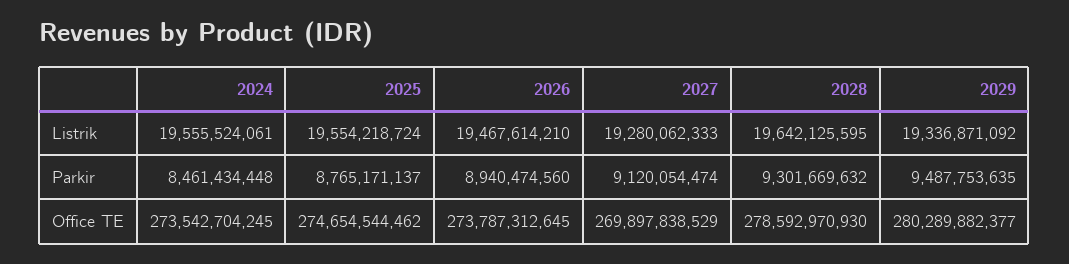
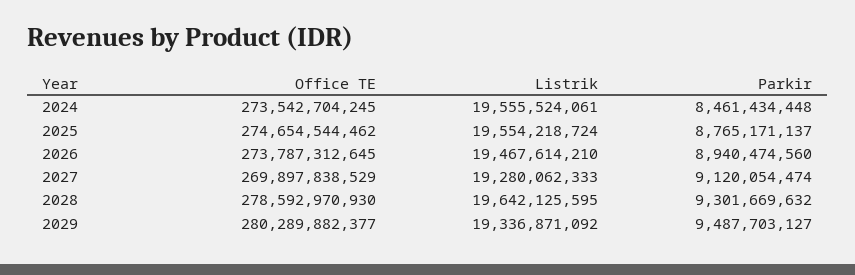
  {
    "2024": {
      "Listrik": 19555524061,
      "Parkir": 8461434448,
      "Office TE": 273542704245
    },
    "2025": {
      "Listrik": 19554218724,
      "Parkir": 8765171137,
      "Office TE": 274654544462
    },
    "2026": {
      "Listrik": 19467614210,
      "Parkir": 8940474560,
      "Office TE": 273787312645
    },
    "2027": {
      "Listrik": 19280062333,
      "Parkir": 9120054474,
      "Office TE": 269897838529
    },
    "2028": {
      "Listrik": 19642125595,
      "Parkir": 9301669632,
      "Office TE": 278592970930
    },
    "2029": {
      "Listrik": 19336871092,
-     "Parkir": 9487753635,
+     "Parkir": 9487703127,
      "Office TE": 280289882377
    }
  }

